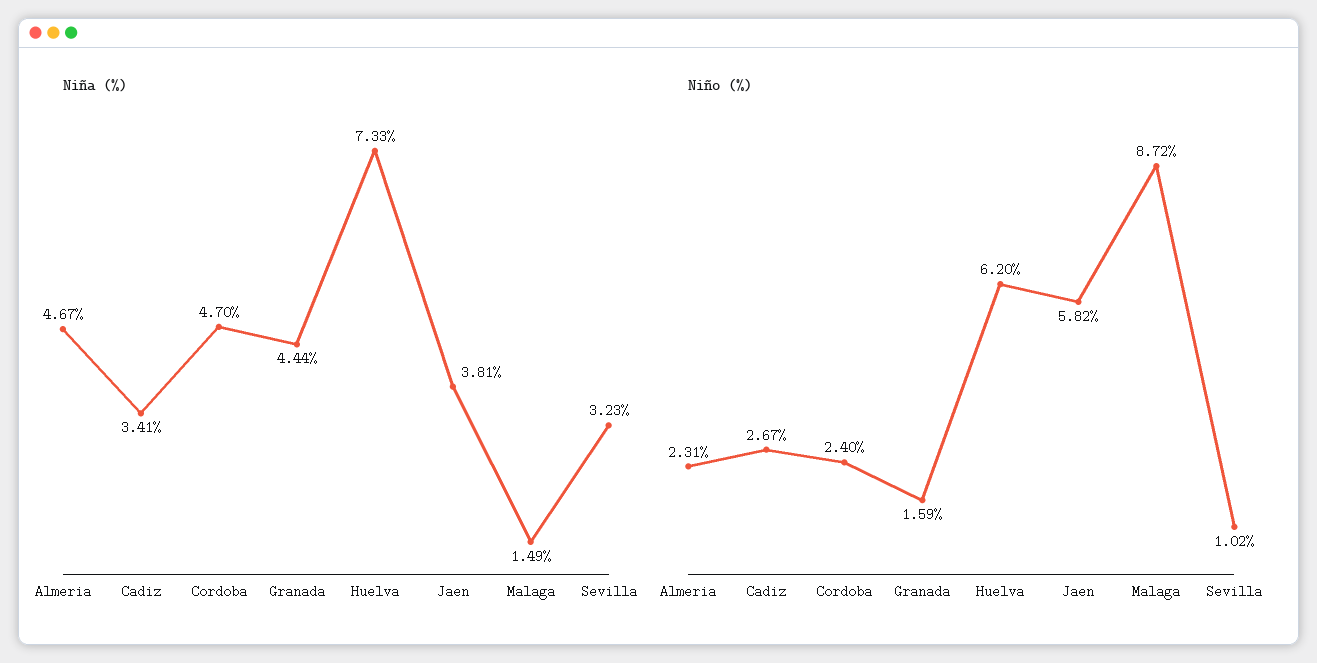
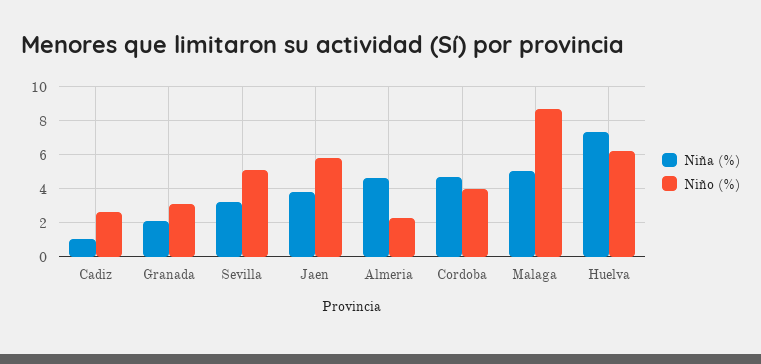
  {
    "Niña (%)": {
      "Almeria": 4.67,
-     "Cadiz": 3.41,
+     "Cadiz": 1,
      "Cordoba": 4.7,
-     "Granada": 4.44,
+     "Granada": 2,
      "Huelva": 7.33,
      "Jaen": 3.81,
-     "Malaga": 1.49,
+     "Malaga": 5,
      "Sevilla": 3.23
    },
    "Niño (%)": {
      "Almeria": 2.31,
      "Cadiz": 2.67,
-     "Cordoba": 2.4,
+     "Cordoba": 4,
-     "Granada": 1.59,
+     "Granada": 3,
      "Huelva": 6.2,
      "Jaen": 5.82,
      "Malaga": 8.72,
-     "Sevilla": 1.02
+     "Sevilla": 5
    }
  }

